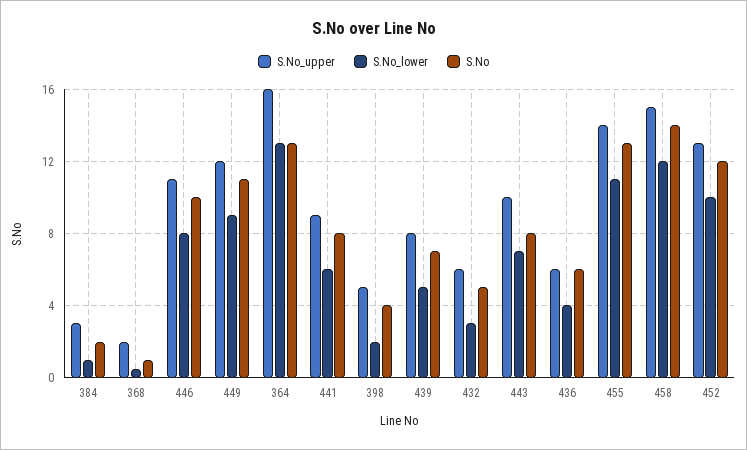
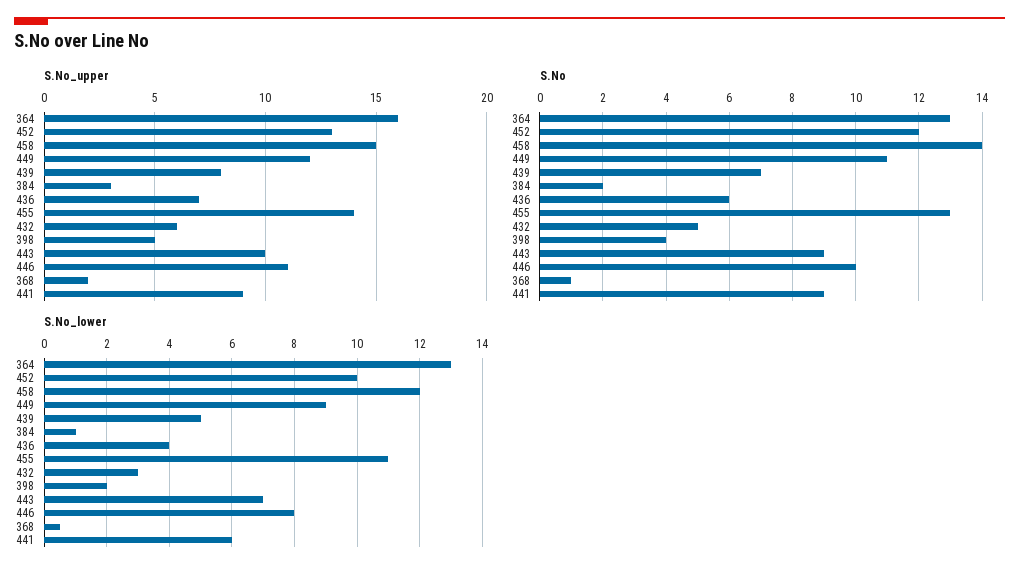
  {
    "S.No_upper": {
      "384": 3,
      "368": 2,
      "446": 11,
      "449": 12,
      "364": 16,
      "441": 9,
      "398": 5,
      "439": 8,
      "432": 6,
      "443": 10,
-     "436": 6,
+     "436": 7,
      "455": 14,
      "458": 15,
      "452": 13
    },
    "S.No_lower": {
      "384": 1,
      "368": 0.5,
      "446": 8,
      "449": 9,
      "364": 13,
      "441": 6,
      "398": 2,
      "439": 5,
      "432": 3,
      "443": 7,
      "436": 4,
      "455": 11,
      "458": 12,
      "452": 10
    },
    "S.No": {
      "384": 2,
      "368": 1,
      "446": 10,
      "449": 11,
      "364": 13,
-     "441": 8,
+     "441": 9,
      "398": 4,
      "439": 7,
      "432": 5,
-     "443": 8,
+     "443": 9,
      "436": 6,
      "455": 13,
      "458": 14,
      "452": 12
    }
  }

